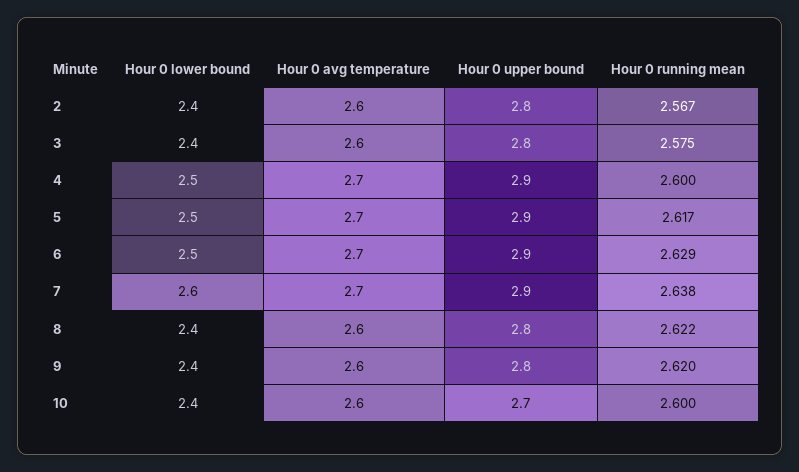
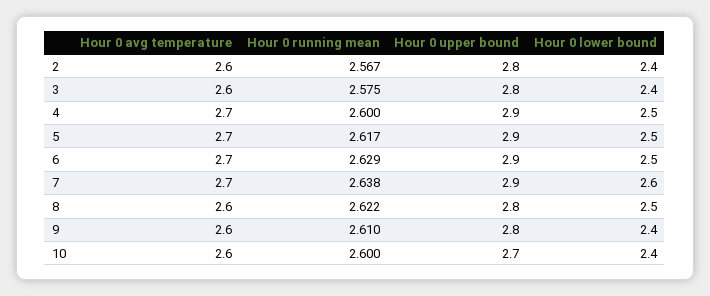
  {
    "Hour 0 lower bound": {
      "2": 2.4,
      "3": 2.4,
      "4": 2.5,
      "5": 2.5,
      "6": 2.5,
      "7": 2.6,
-     "8": 2.4,
+     "8": 2.5,
      "9": 2.4,
      "10": 2.4
    },
    "Hour 0 avg temperature": {
      "2": 2.6,
      "3": 2.6,
      "4": 2.7,
      "5": 2.7,
      "6": 2.7,
      "7": 2.7,
      "8": 2.6,
      "9": 2.6,
      "10": 2.6
    },
    "Hour 0 upper bound": {
      "2": 2.8,
      "3": 2.8,
      "4": 2.9,
      "5": 2.9,
      "6": 2.9,
      "7": 2.9,
      "8": 2.8,
      "9": 2.8,
      "10": 2.7
    },
    "Hour 0 running mean": {
      "2": 2.567,
      "3": 2.575,
      "4": 2.6,
      "5": 2.617,
      "6": 2.629,
      "7": 2.638,
      "8": 2.622,
-     "9": 2.62,
+     "9": 2.61,
      "10": 2.6
    }
  }

